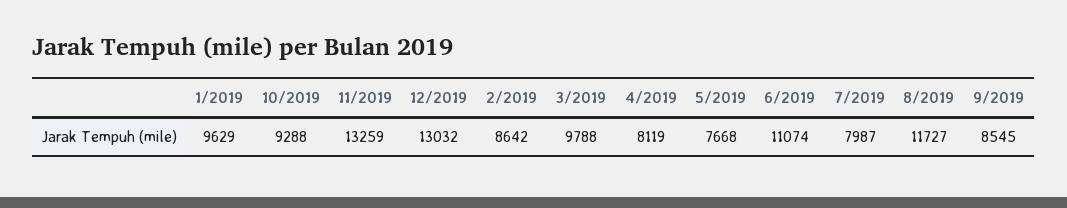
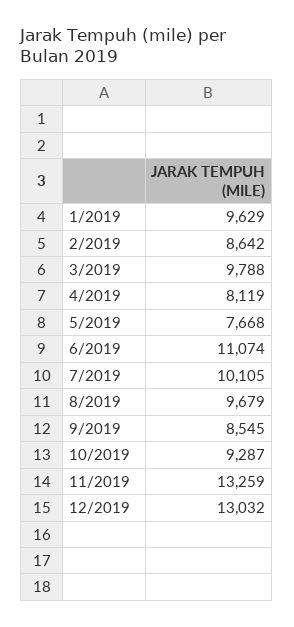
  {
    "1/2019": 9629,
-   "10/2019": 9288,
+   "10/2019": 9287,
    "11/2019": 13259,
    "12/2019": 13032,
    "2/2019": 8642,
    "3/2019": 9788,
    "4/2019": 8119,
    "5/2019": 7668,
    "6/2019": 11074,
-   "7/2019": 7987,
+   "7/2019": 10105,
-   "8/2019": 11727,
+   "8/2019": 9679,
    "9/2019": 8545
  }

